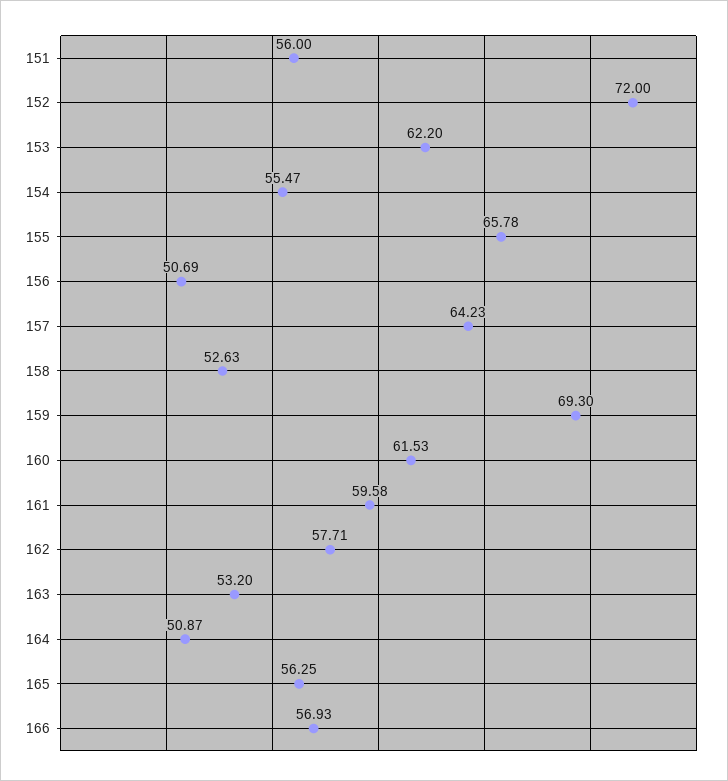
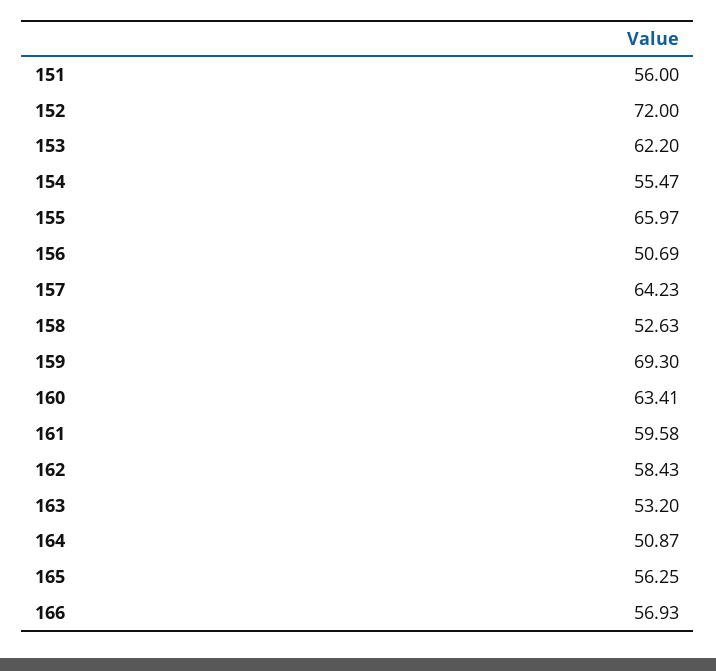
  {
    "151": 56,
    "152": 72,
    "153": 62.2,
    "154": 55.47,
-   "155": 65.78,
+   "155": 65.97,
    "156": 50.69,
    "157": 64.23,
    "158": 52.63,
    "159": 69.3,
-   "160": 61.53,
+   "160": 63.41,
    "161": 59.58,
-   "162": 57.71,
+   "162": 58.43,
    "163": 53.2,
    "164": 50.87,
    "165": 56.25,
    "166": 56.93
  }

